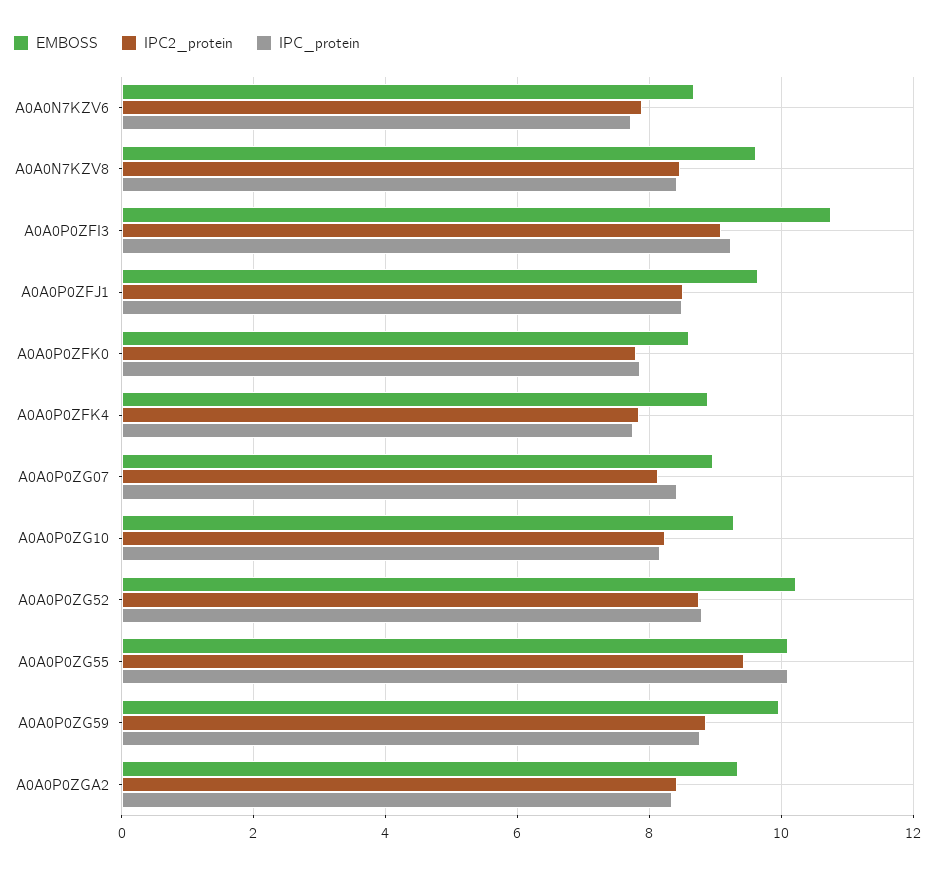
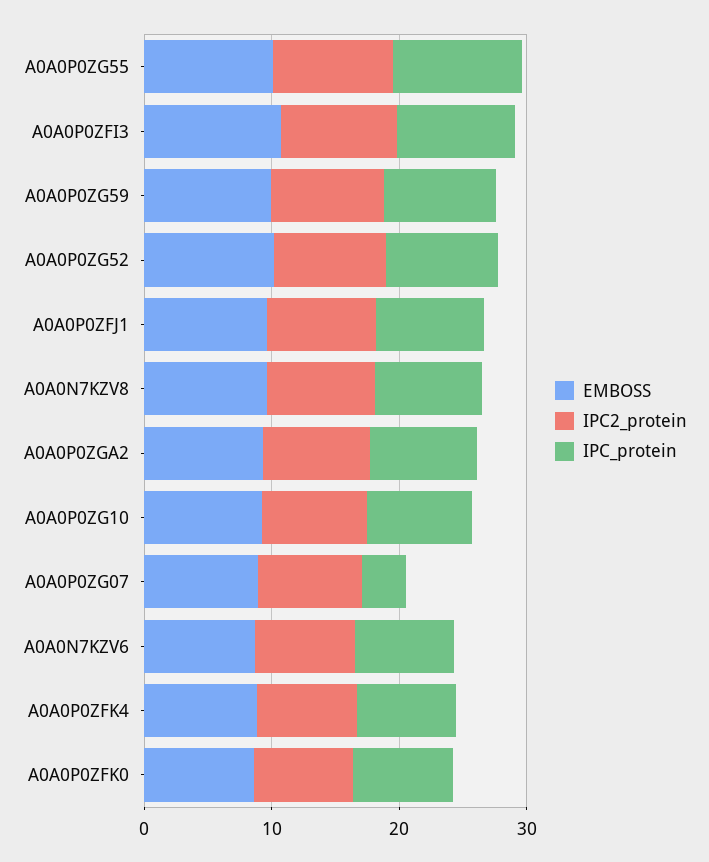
  {
    "EMBOSS": {
      "A0A0N7KZV6": 8.6,
      "A0A0N7KZV8": 9.6,
      "A0A0P0ZFI3": 10.8,
      "A0A0P0ZFJ1": 9.6,
      "A0A0P0ZFK0": 8.6,
      "A0A0P0ZFK4": 8.8,
      "A0A0P0ZG07": 9,
      "A0A0P0ZG10": 9.2,
      "A0A0P0ZG52": 10.2,
      "A0A0P0ZG55": 10.2,
      "A0A0P0ZG59": 10,
      "A0A0P0ZGA2": 9.4
    },
    "IPC2_protein": {
      "A0A0N7KZV6": 7.8,
      "A0A0N7KZV8": 8.4,
      "A0A0P0ZFI3": 9,
      "A0A0P0ZFJ1": 8.6,
      "A0A0P0ZFK0": 7.8,
      "A0A0P0ZFK4": 7.8,
      "A0A0P0ZG07": 8.2,
      "A0A0P0ZG10": 8.2,
      "A0A0P0ZG52": 8.8,
      "A0A0P0ZG55": 9.4,
      "A0A0P0ZG59": 8.8,
      "A0A0P0ZGA2": 8.4
    },
    "IPC_protein": {
      "A0A0N7KZV6": 7.8,
      "A0A0N7KZV8": 8.4,
      "A0A0P0ZFI3": 9.2,
      "A0A0P0ZFJ1": 8.4,
      "A0A0P0ZFK0": 7.8,
      "A0A0P0ZFK4": 7.8,
-     "A0A0P0ZG07": 8.4,
+     "A0A0P0ZG07": 4,
      "A0A0P0ZG10": 8.2,
      "A0A0P0ZG52": 8.8,
      "A0A0P0ZG55": 10.2,
      "A0A0P0ZG59": 8.8,
      "A0A0P0ZGA2": 8.4
    }
  }

